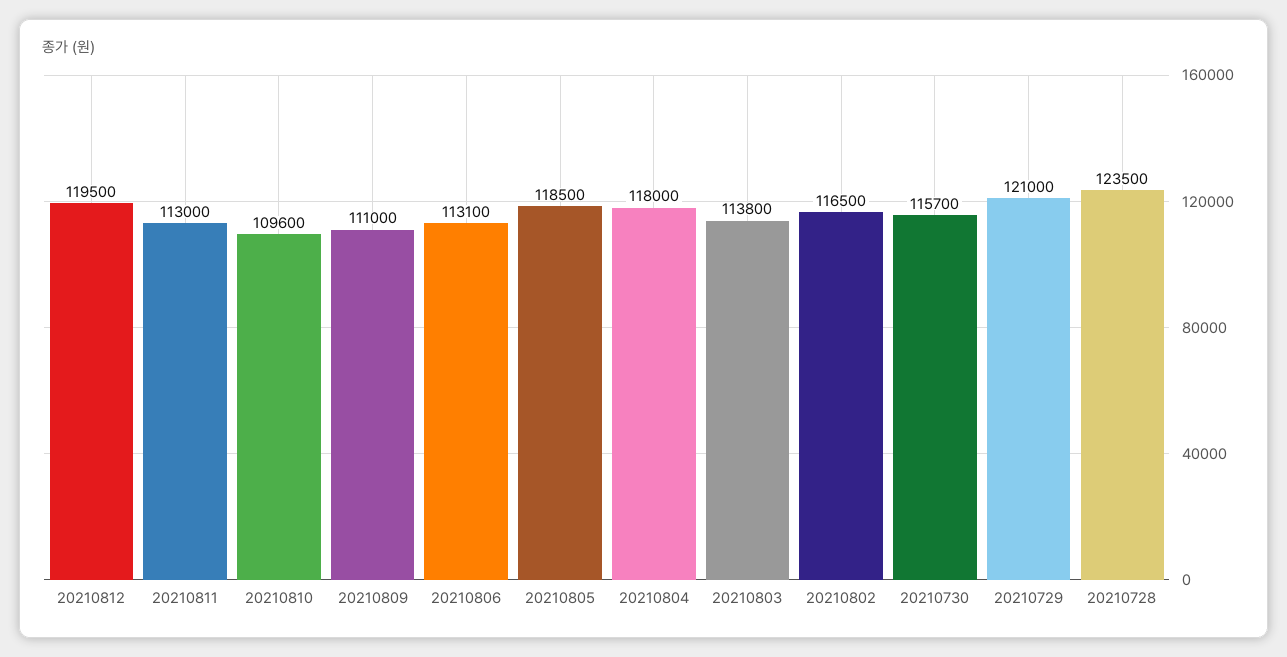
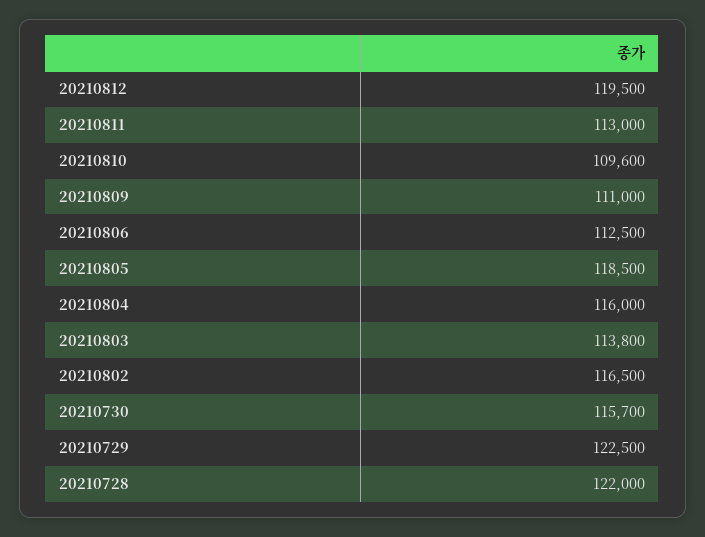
  {
    "20210812": 119500,
    "20210811": 113000,
    "20210810": 109600,
    "20210809": 111000,
-   "20210806": 113100,
+   "20210806": 112500,
    "20210805": 118500,
-   "20210804": 118000,
+   "20210804": 116000,
    "20210803": 113800,
    "20210802": 116500,
    "20210730": 115700,
-   "20210729": 121000,
+   "20210729": 122500,
-   "20210728": 123500
+   "20210728": 122000
  }

